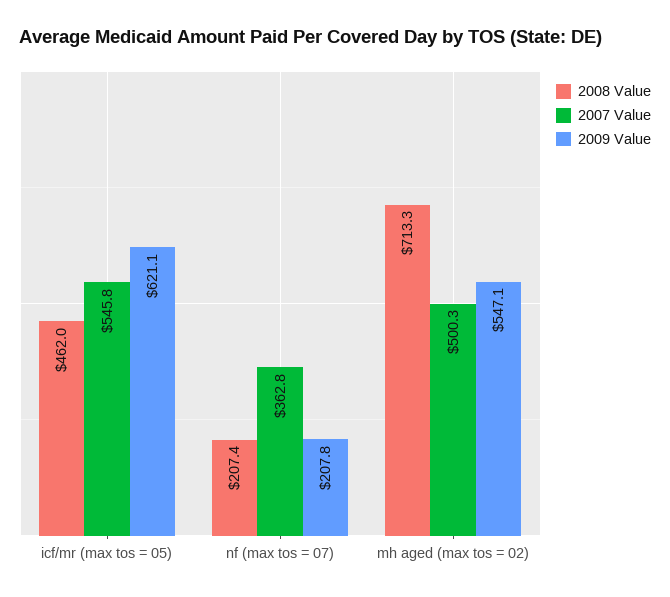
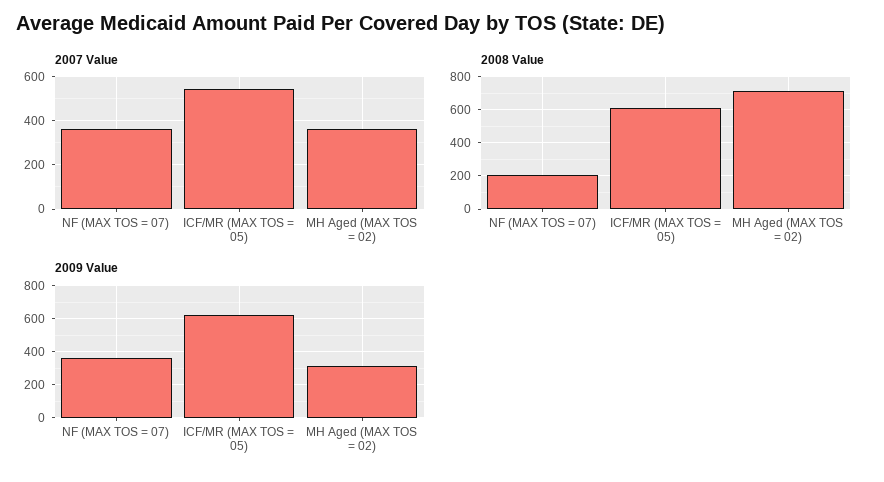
  {
    "2008 Value": {
-     "icf/mr (max tos = 05)": 462,
+     "icf/mr (max tos = 05)": 600,
      "nf (max tos = 07)": 207.4,
      "mh aged (max tos = 02)": 713.3
    },
    "2007 Value": {
      "icf/mr (max tos = 05)": 545.8,
      "nf (max tos = 07)": 362.8,
-     "mh aged (max tos = 02)": 500.3
+     "mh aged (max tos = 02)": 350
    },
    "2009 Value": {
      "icf/mr (max tos = 05)": 621.1,
-     "nf (max tos = 07)": 207.8,
+     "nf (max tos = 07)": 350,
-     "mh aged (max tos = 02)": 547.1
+     "mh aged (max tos = 02)": 300
    }
  }

